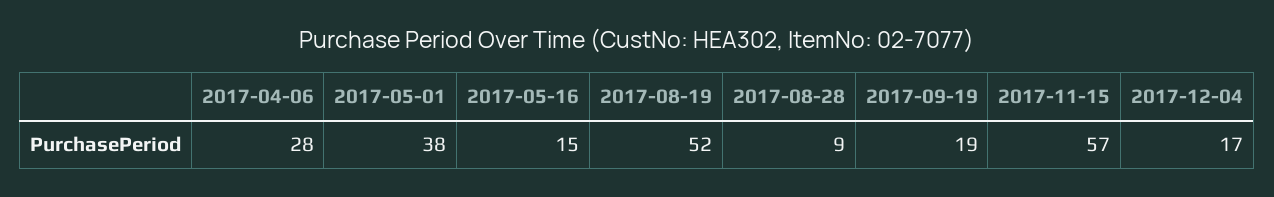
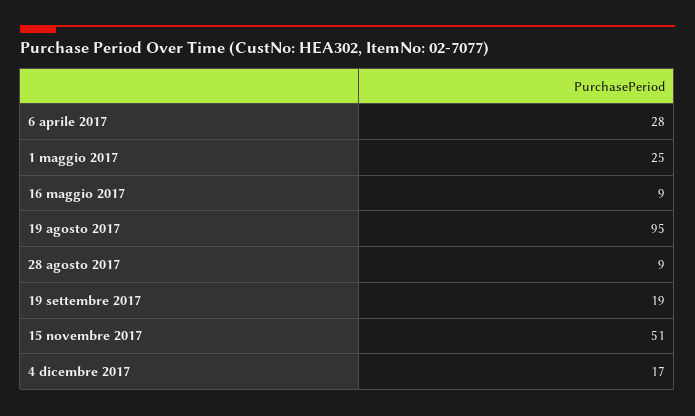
  {
    "2017-04-06": 28,
-   "2017-05-01": 38,
+   "2017-05-01": 25,
-   "2017-05-16": 15,
+   "2017-05-16": 9,
-   "2017-08-19": 52,
+   "2017-08-19": 95,
    "2017-08-28": 9,
    "2017-09-19": 19,
-   "2017-11-15": 57,
+   "2017-11-15": 51,
    "2017-12-04": 17
  }

